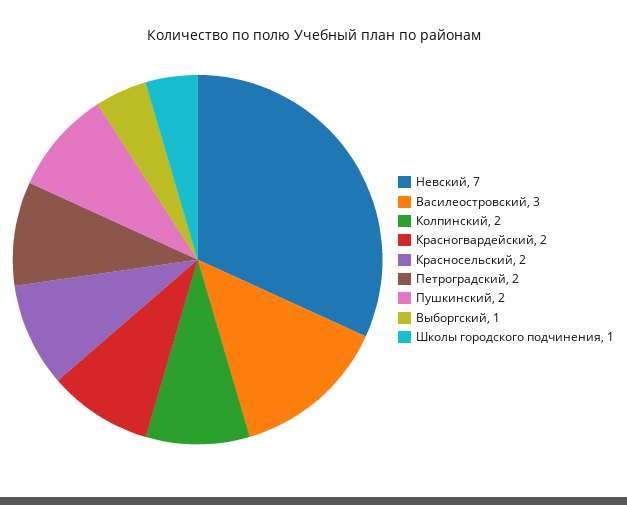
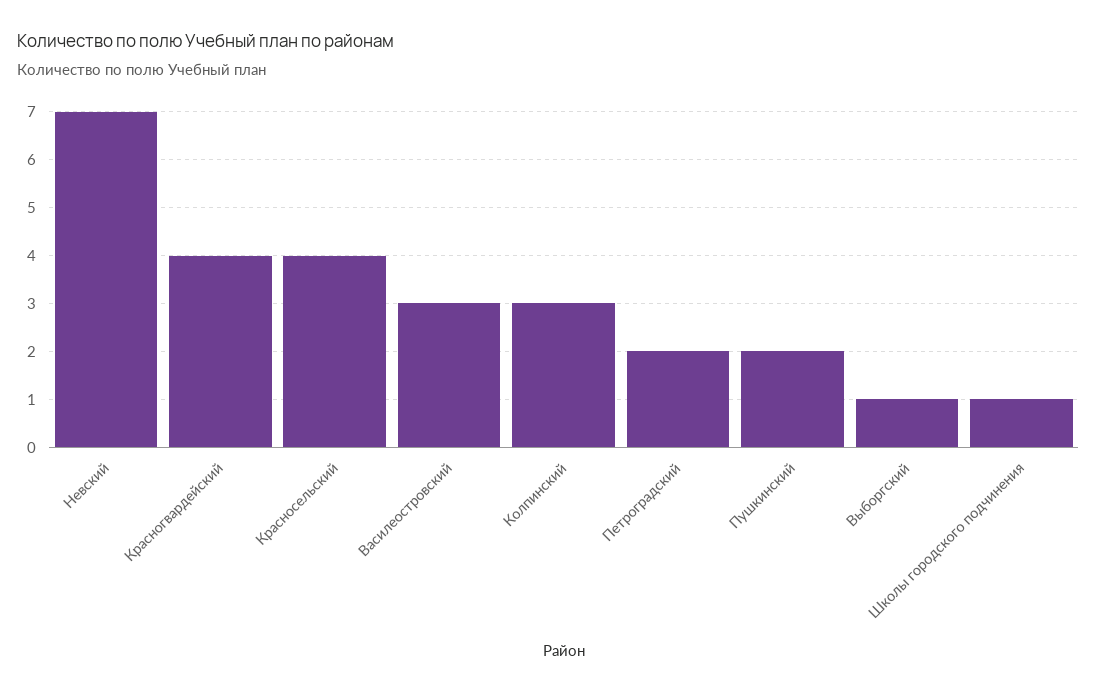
  {
    "Невский": 7,
    "Василеостровский": 3,
-   "Колпинский": 2,
+   "Колпинский": 3,
-   "Красногвардейский": 2,
+   "Красногвардейский": 4,
-   "Красносельский": 2,
+   "Красносельский": 4,
    "Петроградский": 2,
    "Пушкинский": 2,
    "Выборгский": 1,
    "Школы городского подчинения": 1
  }

